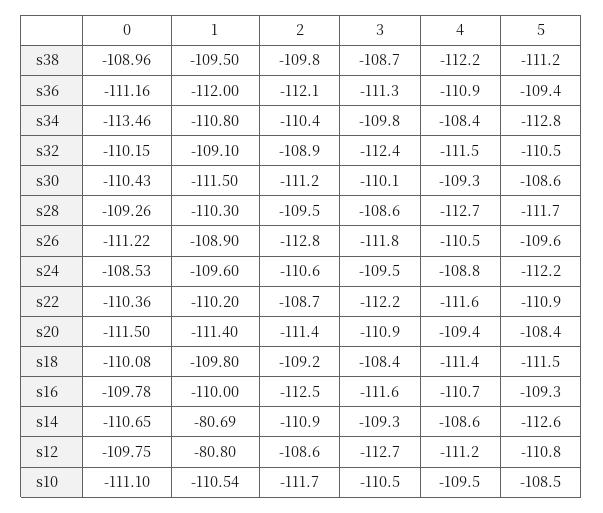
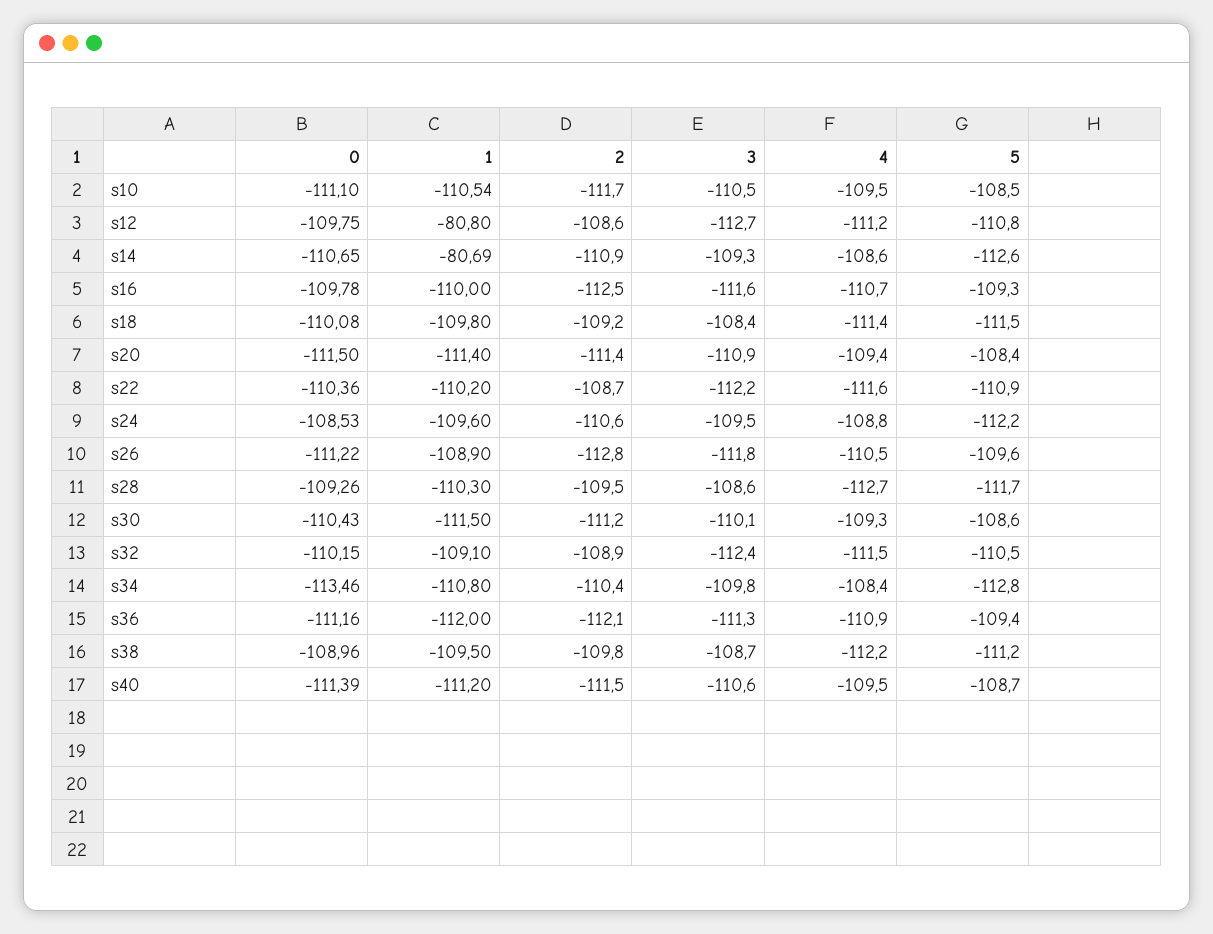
  {
    "0": {
      "s38": -108.96,
      "s36": -111.16,
      "s34": -113.46,
      "s32": -110.15,
      "s30": -110.43,
      "s28": -109.26,
      "s26": -111.22,
      "s24": -108.53,
      "s22": -110.36,
      "s20": -111.5,
      "s18": -110.08,
      "s16": -109.78,
      "s14": -110.65,
      "s12": -109.75,
-     "s10": -111.1
+     "s10": -111.1,
+     "s40": -111.39
    },
    "1": {
      "s38": -109.5,
      "s36": -112,
      "s34": -110.8,
      "s32": -109.1,
      "s30": -111.5,
      "s28": -110.3,
      "s26": -108.9,
      "s24": -109.6,
      "s22": -110.2,
      "s20": -111.4,
      "s18": -109.8,
      "s16": -110,
      "s14": -80.69,
      "s12": -80.8,
-     "s10": -110.54
+     "s10": -110.54,
+     "s40": -111.2
    },
    "2": {
      "s38": -109.8,
      "s36": -112.1,
      "s34": -110.4,
      "s32": -108.9,
      "s30": -111.2,
      "s28": -109.5,
      "s26": -112.8,
      "s24": -110.6,
      "s22": -108.7,
      "s20": -111.4,
      "s18": -109.2,
      "s16": -112.5,
      "s14": -110.9,
      "s12": -108.6,
-     "s10": -111.7
+     "s10": -111.7,
+     "s40": -111.5
    },
    "3": {
      "s38": -108.7,
      "s36": -111.3,
      "s34": -109.8,
      "s32": -112.4,
      "s30": -110.1,
      "s28": -108.6,
      "s26": -111.8,
      "s24": -109.5,
      "s22": -112.2,
      "s20": -110.9,
      "s18": -108.4,
      "s16": -111.6,
      "s14": -109.3,
      "s12": -112.7,
-     "s10": -110.5
+     "s10": -110.5,
+     "s40": -110.6
    },
    "4": {
      "s38": -112.2,
      "s36": -110.9,
      "s34": -108.4,
      "s32": -111.5,
      "s30": -109.3,
      "s28": -112.7,
      "s26": -110.5,
      "s24": -108.8,
      "s22": -111.6,
      "s20": -109.4,
      "s18": -111.4,
      "s16": -110.7,
      "s14": -108.6,
      "s12": -111.2,
-     "s10": -109.5
+     "s10": -109.5,
+     "s40": -109.5
    },
    "5": {
      "s38": -111.2,
      "s36": -109.4,
      "s34": -112.8,
      "s32": -110.5,
      "s30": -108.6,
      "s28": -111.7,
      "s26": -109.6,
      "s24": -112.2,
      "s22": -110.9,
      "s20": -108.4,
      "s18": -111.5,
      "s16": -109.3,
      "s14": -112.6,
      "s12": -110.8,
-     "s10": -108.5
+     "s10": -108.5,
+     "s40": -108.7
    }
  }

